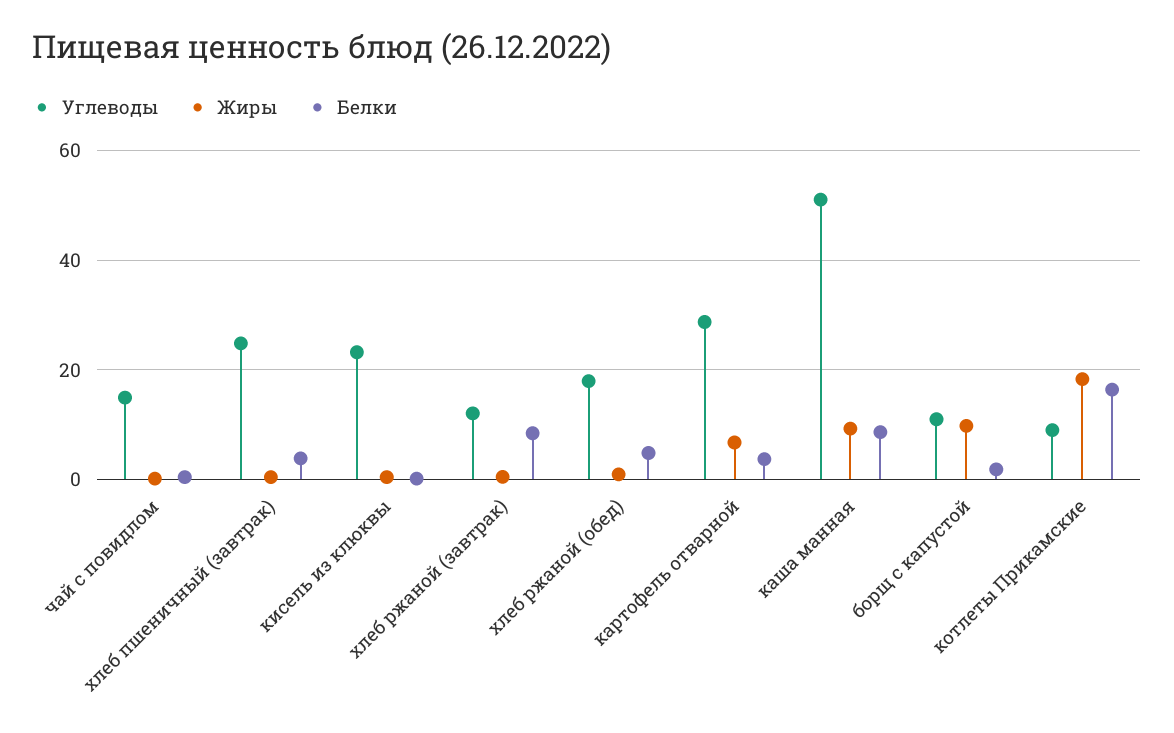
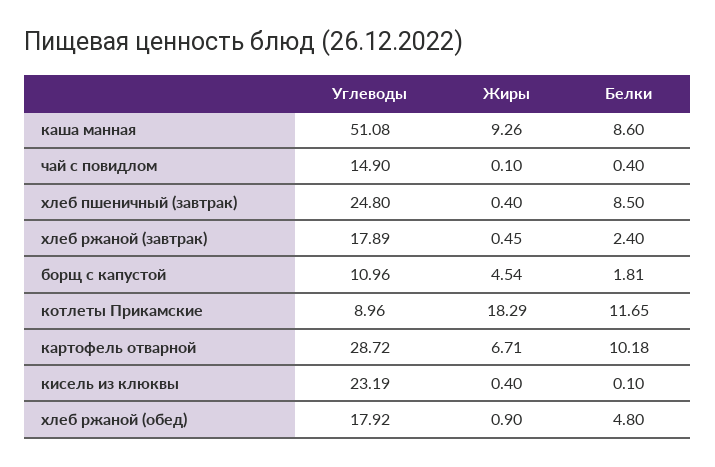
  {
    "Углеводы": {
      "чай с повидлом": 14.9,
      "хлеб пшеничный (завтрак)": 24.8,
      "кисель из клюквы": 23.19,
-     "хлеб ржаной (завтрак)": 12,
+     "хлеб ржаной (завтрак)": 17.89,
      "хлеб ржаной (обед)": 17.92,
      "картофель отварной": 28.72,
      "каша манная": 51.08,
      "борщ с капустой": 10.96,
      "котлеты Прикамские": 8.96
    },
    "Жиры": {
      "чай с повидлом": 0.1,
      "хлеб пшеничный (завтрак)": 0.4,
      "кисель из клюквы": 0.4,
      "хлеб ржаной (завтрак)": 0.45,
      "хлеб ржаной (обед)": 0.9,
      "картофель отварной": 6.71,
      "каша манная": 9.26,
-     "борщ с капустой": 10,
+     "борщ с капустой": 4.54,
      "котлеты Прикамские": 18.29
    },
    "Белки": {
      "чай с повидлом": 0.4,
-     "хлеб пшеничный (завтрак)": 4,
+     "хлеб пшеничный (завтрак)": 8.5,
      "кисель из клюквы": 0.1,
-     "хлеб ржаной (завтрак)": 8,
+     "хлеб ржаной (завтрак)": 2.4,
      "хлеб ржаной (обед)": 4.8,
-     "картофель отварной": 4,
+     "картофель отварной": 10.18,
      "каша манная": 8.6,
      "борщ с капустой": 1.81,
-     "котлеты Прикамские": 16
+     "котлеты Прикамские": 11.65
    }
  }

